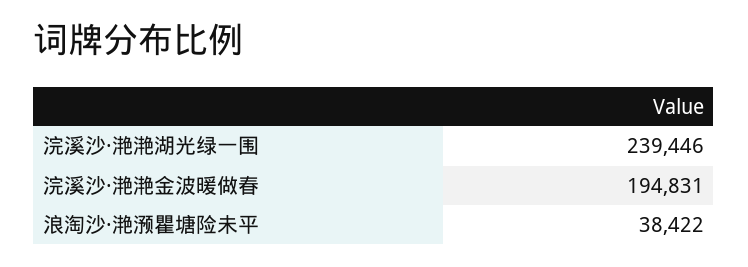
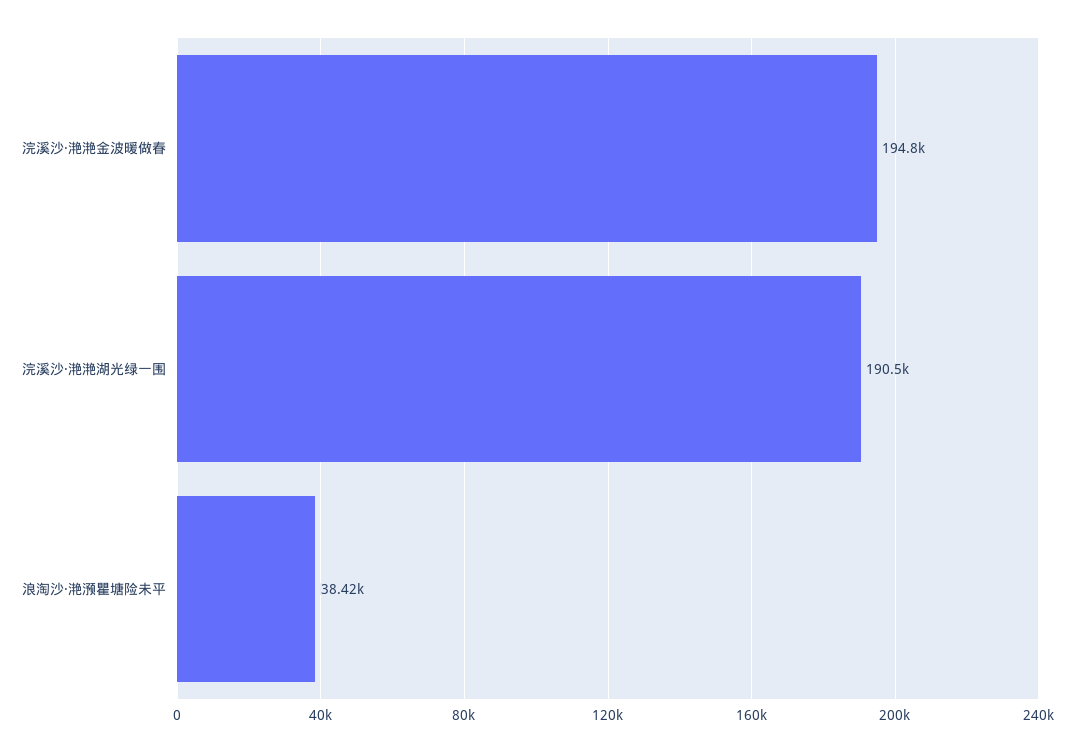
  {
-   "浣溪沙·滟滟湖光绿一围": 239446,
+   "浣溪沙·滟滟湖光绿一围": 190500,
    "浣溪沙·滟滟金波暖做春": 194831,
    "浪淘沙·滟滪瞿塘险未平": 38422
  }

